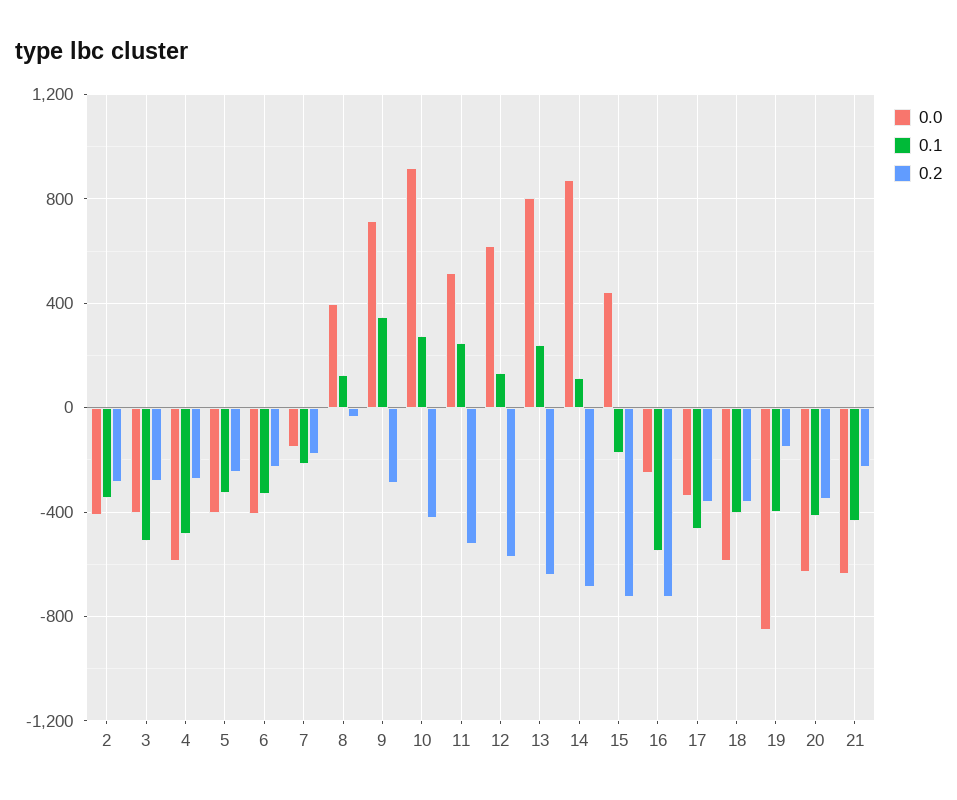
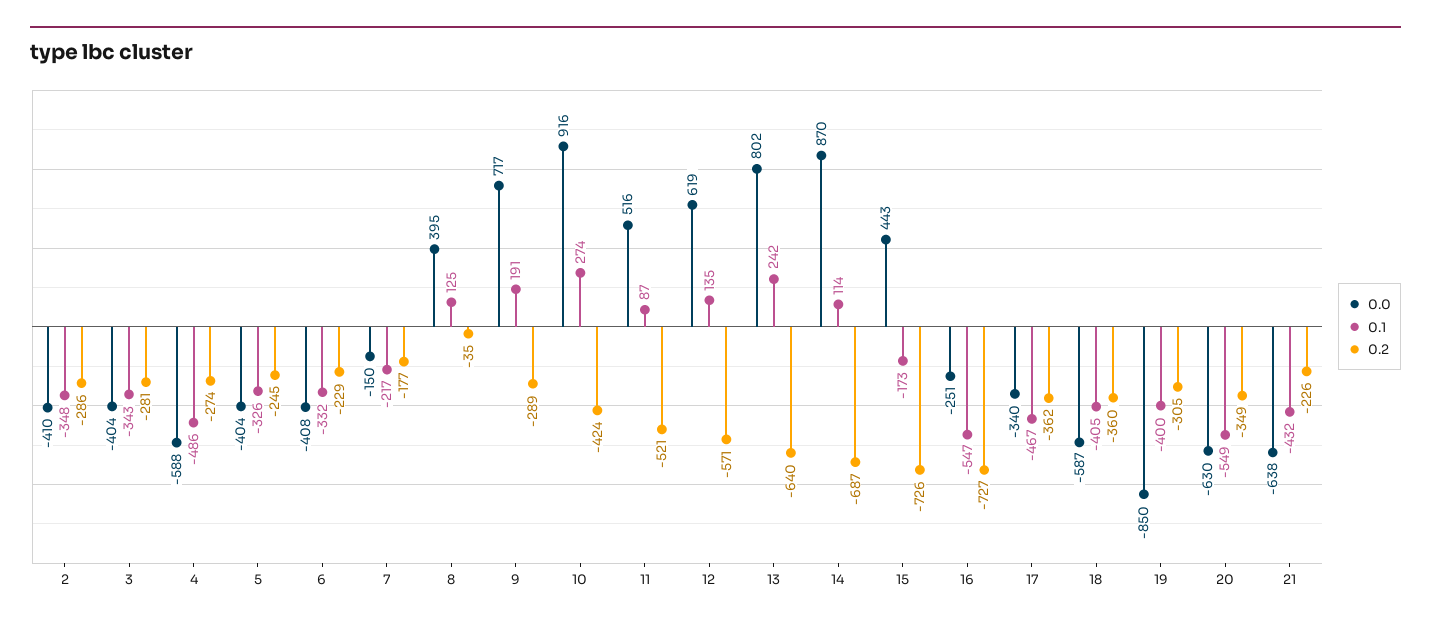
  {
    "0.0": {
      "2": -410,
      "3": -404,
      "4": -588,
      "5": -404,
      "6": -408,
      "7": -150,
      "8": 395,
      "9": 717,
      "10": 916,
      "11": 516,
      "12": 619,
      "13": 802,
      "14": 870,
      "15": 443,
      "16": -251,
      "17": -340,
      "18": -587,
      "19": -850,
      "20": -630,
      "21": -638
    },
    "0.1": {
      "2": -348,
-     "3": -500,
+     "3": -343,
      "4": -486,
      "5": -326,
      "6": -332,
      "7": -217,
      "8": 125,
-     "9": 350,
+     "9": 191,
      "10": 274,
-     "11": 250,
+     "11": 87,
      "12": 135,
      "13": 242,
      "14": 114,
      "15": -173,
      "16": -547,
      "17": -467,
      "18": -405,
      "19": -400,
-     "20": -400,
+     "20": -549,
      "21": -432
    },
    "0.2": {
      "2": -286,
      "3": -281,
      "4": -274,
      "5": -245,
      "6": -229,
      "7": -177,
      "8": -35,
      "9": -289,
      "10": -424,
      "11": -521,
      "12": -571,
      "13": -640,
      "14": -687,
      "15": -726,
      "16": -727,
      "17": -362,
      "18": -360,
-     "19": -150,
+     "19": -305,
      "20": -349,
      "21": -226
    }
  }

